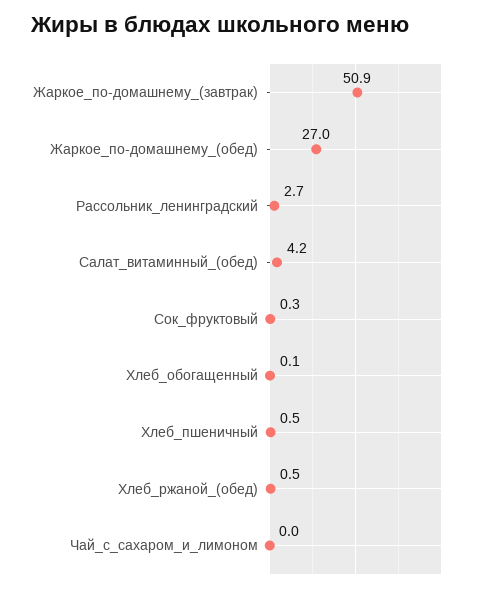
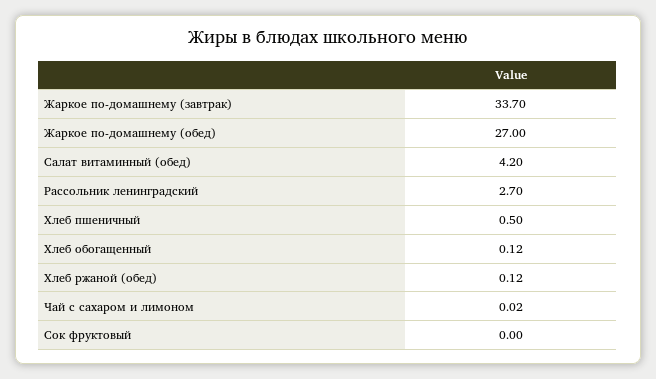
  {
-   "Жаркое_по-домашнему_(завтрак)": 50.9,
+   "Жаркое_по-домашнему_(завтрак)": 33.7,
    "Жаркое_по-домашнему_(обед)": 27,
    "Рассольник_ленинградский": 2.7,
    "Салат_витаминный_(обед)": 4.2,
-   "Сок_фруктовый": 0.3,
+   "Сок_фруктовый": 0,
    "Хлеб_обогащенный": 0.12,
    "Хлеб_пшеничный": 0.5,
-   "Хлеб_ржаной_(обед)": 0.5,
+   "Хлеб_ржаной_(обед)": 0.12,
    "Чай_с_сахаром_и_лимоном": 0.02
  }

